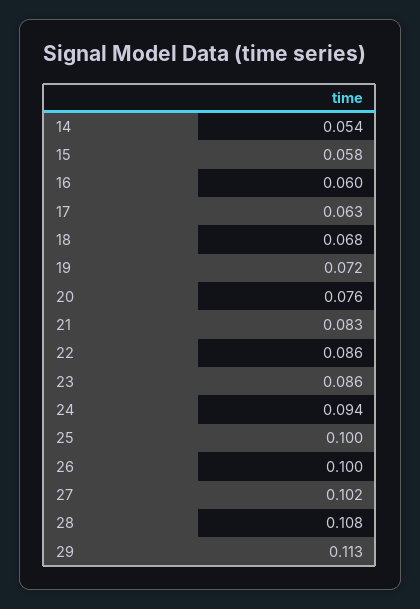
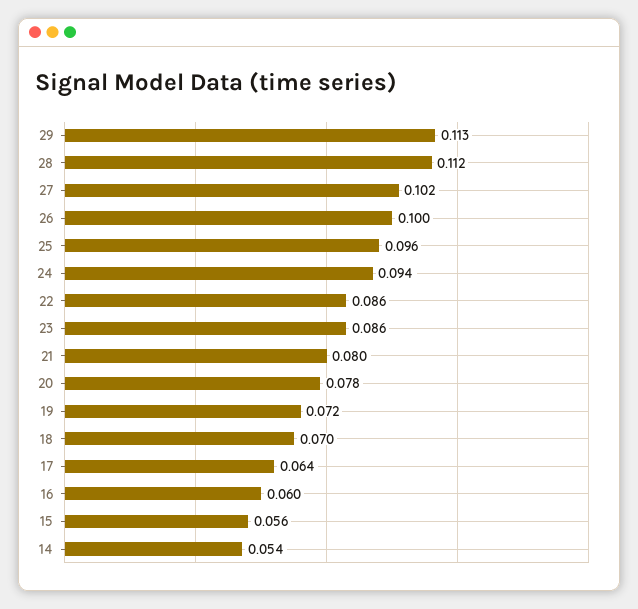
  {
    "14": 0.054,
-   "15": 0.058,
+   "15": 0.056,
    "16": 0.06,
-   "17": 0.063,
+   "17": 0.064,
-   "18": 0.068,
+   "18": 0.07,
    "19": 0.072,
-   "20": 0.076,
+   "20": 0.078,
-   "21": 0.083,
+   "21": 0.08,
    "22": 0.086,
    "23": 0.086,
    "24": 0.094,
-   "25": 0.1,
+   "25": 0.096,
    "26": 0.1,
    "27": 0.102,
-   "28": 0.108,
+   "28": 0.112,
    "29": 0.113
  }

